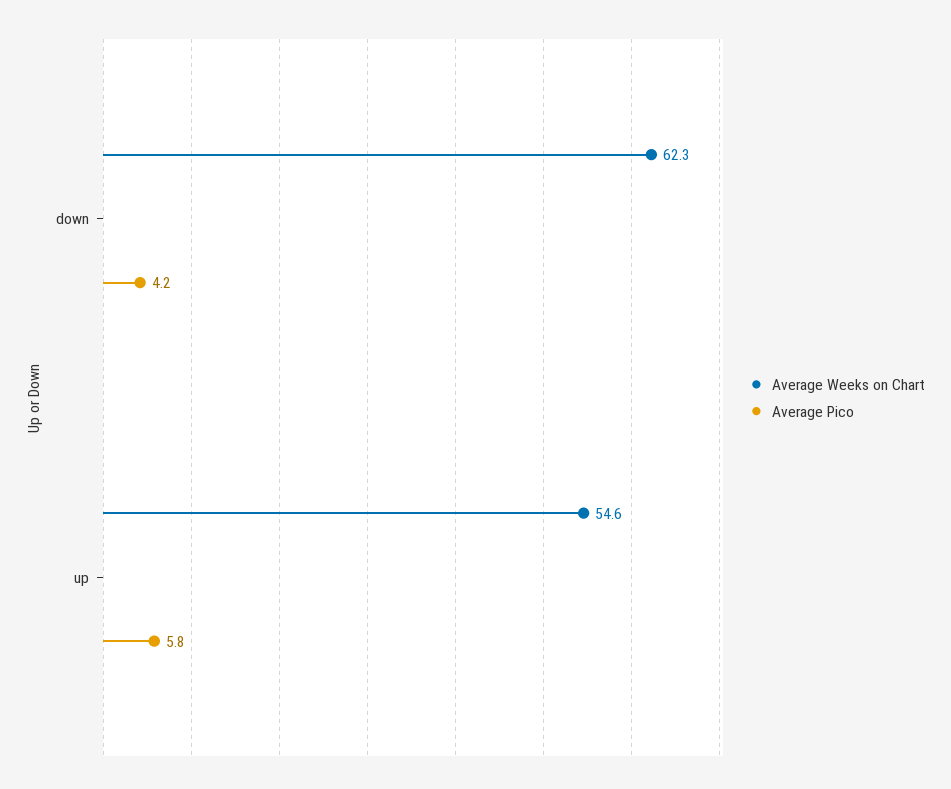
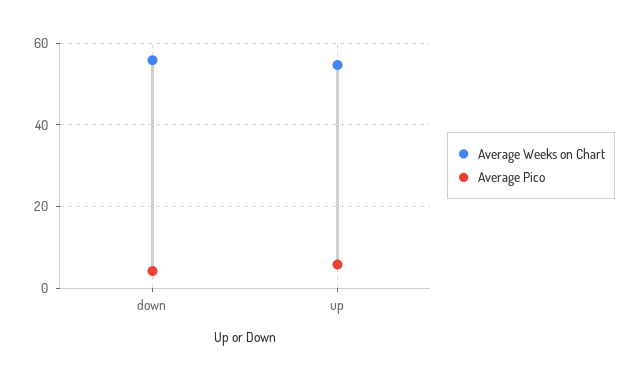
  {
    "Average Weeks on Chart": {
-     "down": 62.3,
+     "down": 56,
      "up": 54.6
    },
    "Average Pico": {
      "down": 4.2,
      "up": 5.8
    }
  }

